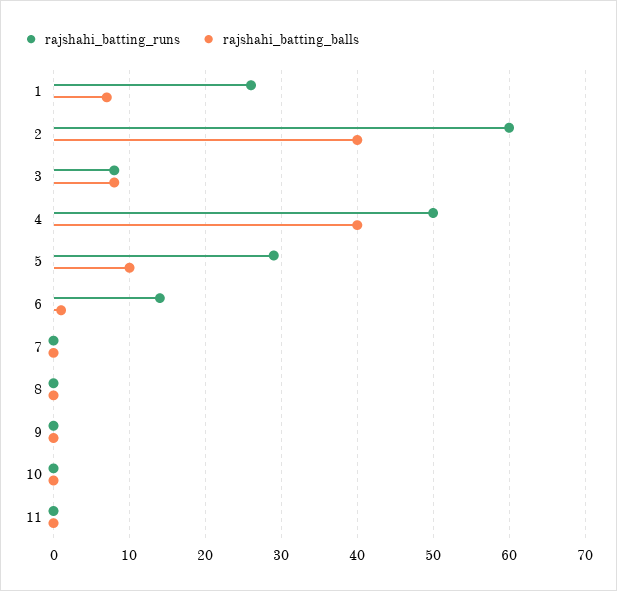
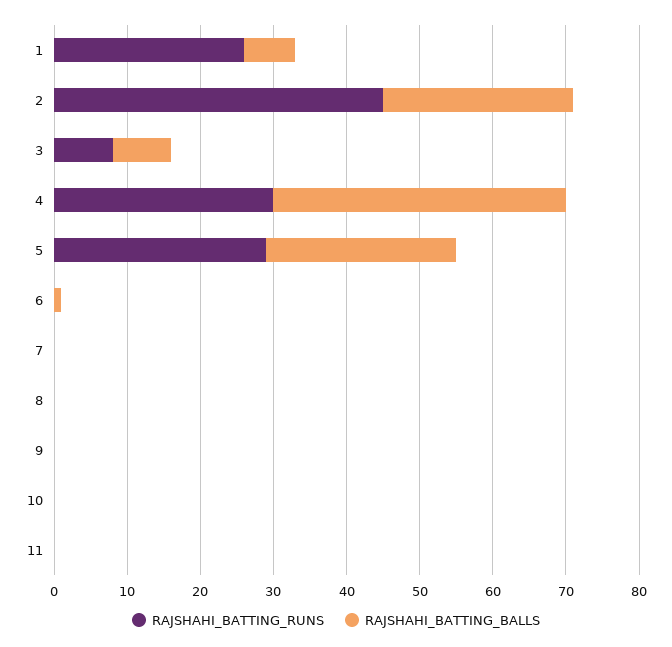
  {
    "rajshahi_batting_runs": {
      "1": 26,
-     "2": 60,
+     "2": 45,
      "3": 8,
-     "4": 50,
+     "4": 30,
      "5": 29,
-     "6": 14,
+     "6": 0,
      "7": 0,
      "8": 0,
      "9": 0,
      "10": 0,
      "11": 0
    },
    "rajshahi_batting_balls": {
      "1": 7,
-     "2": 40,
+     "2": 25,
      "3": 8,
      "4": 40,
-     "5": 10,
+     "5": 25,
      "6": 1,
      "7": 0,
      "8": 0,
      "9": 0,
      "10": 0,
      "11": 0
    }
  }

